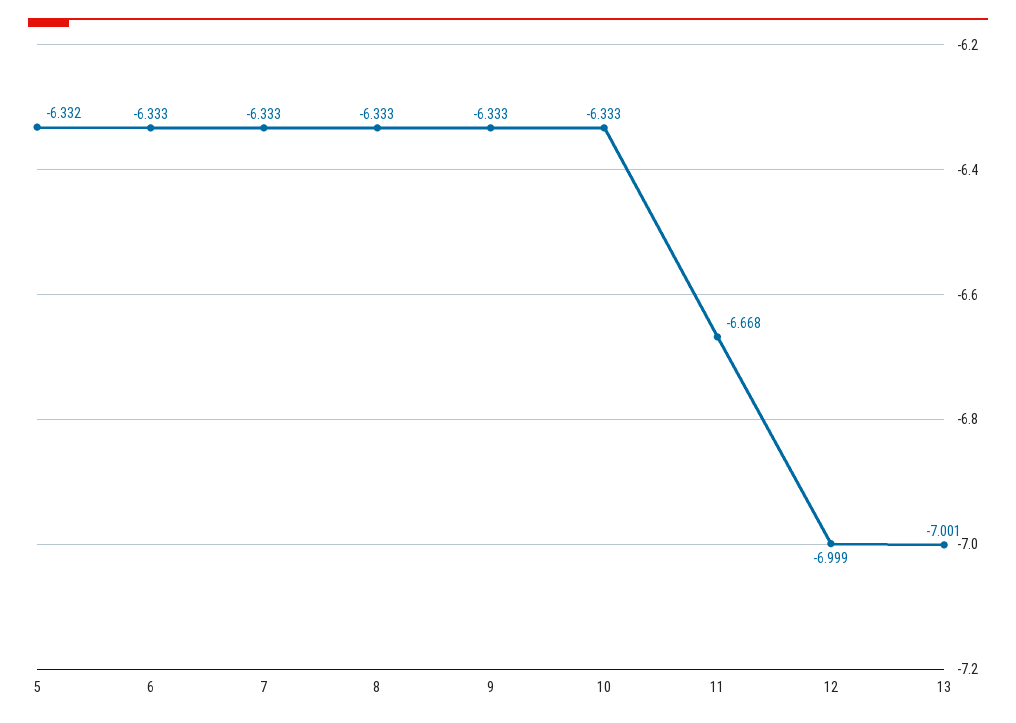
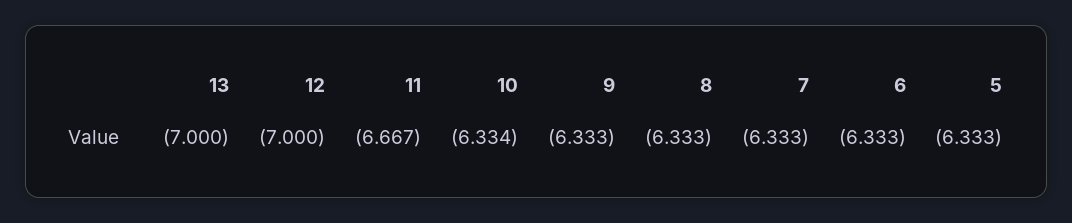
  {
-   "5": -6.332,
+   "5": -6.333,
    "6": -6.333,
    "7": -6.333,
    "8": -6.333,
    "9": -6.333,
-   "10": -6.333,
+   "10": -6.334,
-   "11": -6.668,
+   "11": -6.667,
-   "12": -6.999,
+   "12": -7,
-   "13": -7.001
+   "13": -7
  }

